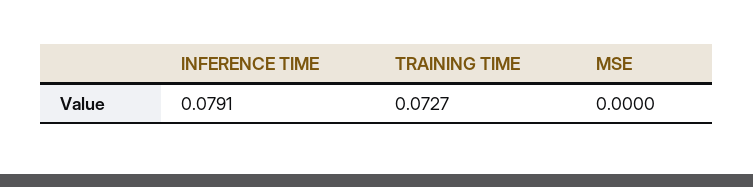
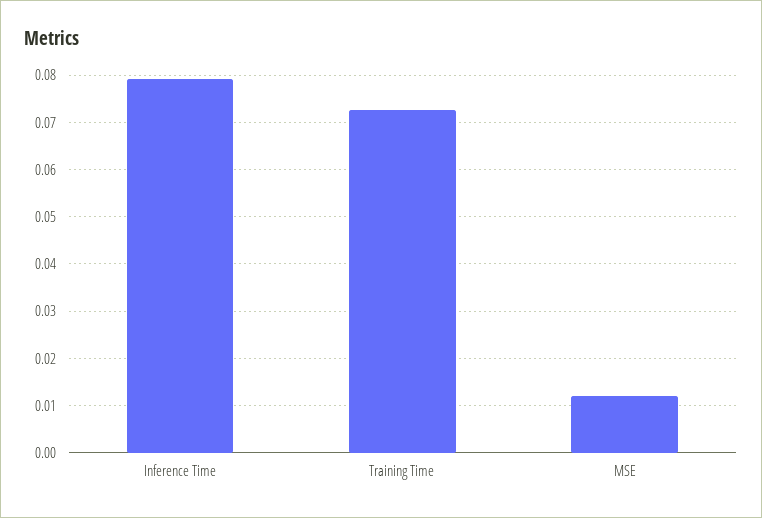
  {
    "INFERENCE TIME": 0.0791,
    "TRAINING TIME": 0.0727,
-   "MSE": 0
+   "MSE": 0.012
  }

